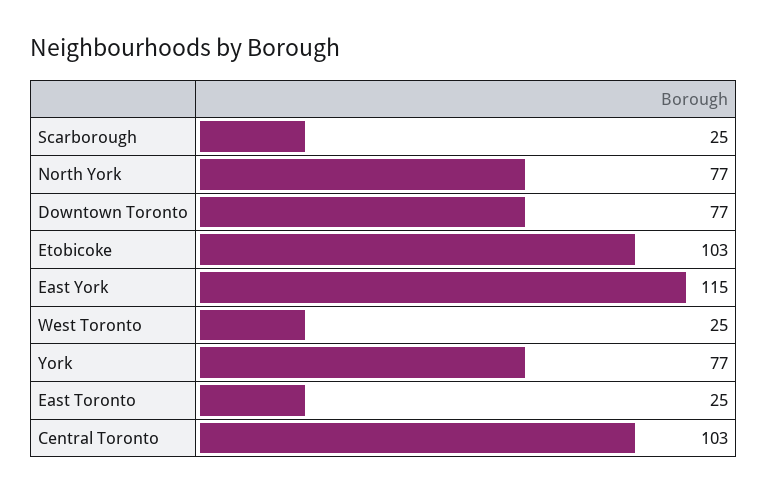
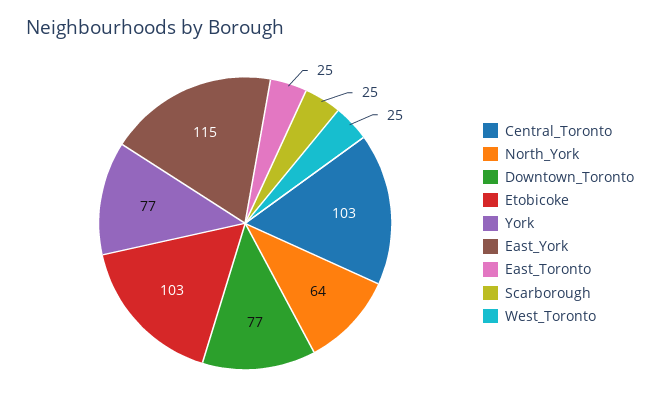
  {
    "Scarborough": 25,
-   "North York": 77,
+   "North York": 64,
    "Downtown Toronto": 77,
    "Etobicoke": 103,
    "East York": 115,
    "West Toronto": 25,
    "York": 77,
    "East Toronto": 25,
    "Central Toronto": 103
  }

